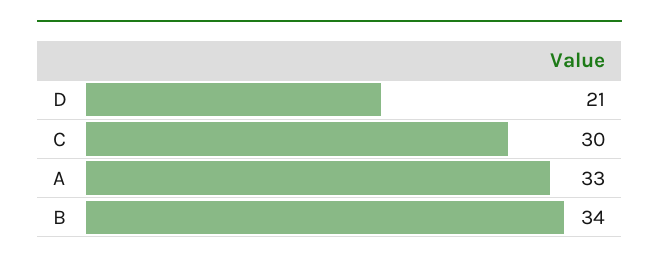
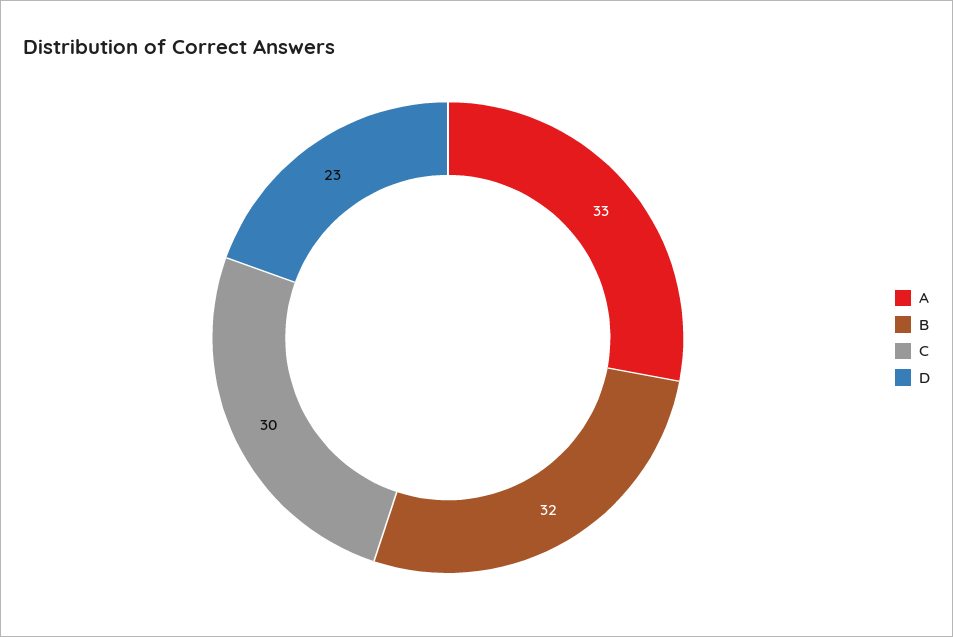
  {
-   "D": 21,
+   "D": 23,
    "C": 30,
    "A": 33,
-   "B": 34
+   "B": 32
  }

